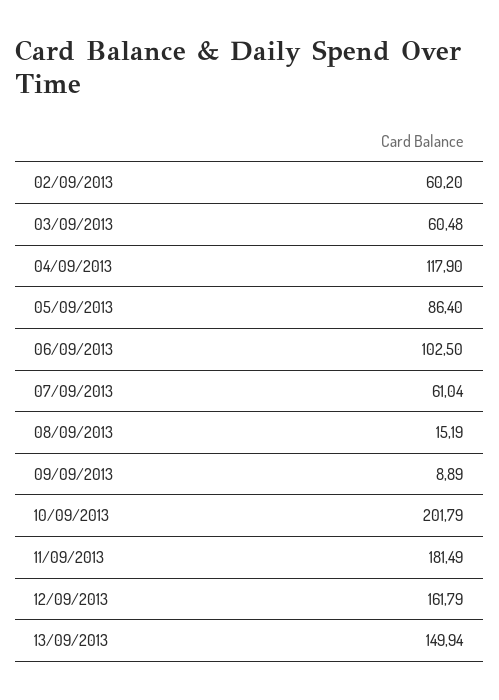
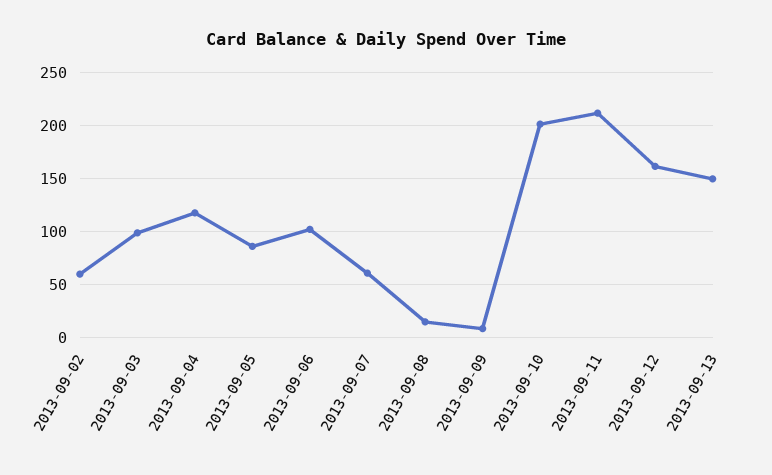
  {
    "02/09/2013": 60.2,
-   "03/09/2013": 60.48,
+   "03/09/2013": 100,
    "04/09/2013": 117.9,
    "05/09/2013": 86.4,
    "06/09/2013": 102.5,
    "07/09/2013": 61.04,
    "08/09/2013": 15.19,
    "09/09/2013": 8.89,
    "10/09/2013": 201.79,
-   "11/09/2013": 181.49,
+   "11/09/2013": 210,
    "12/09/2013": 161.79,
    "13/09/2013": 149.94
  }

